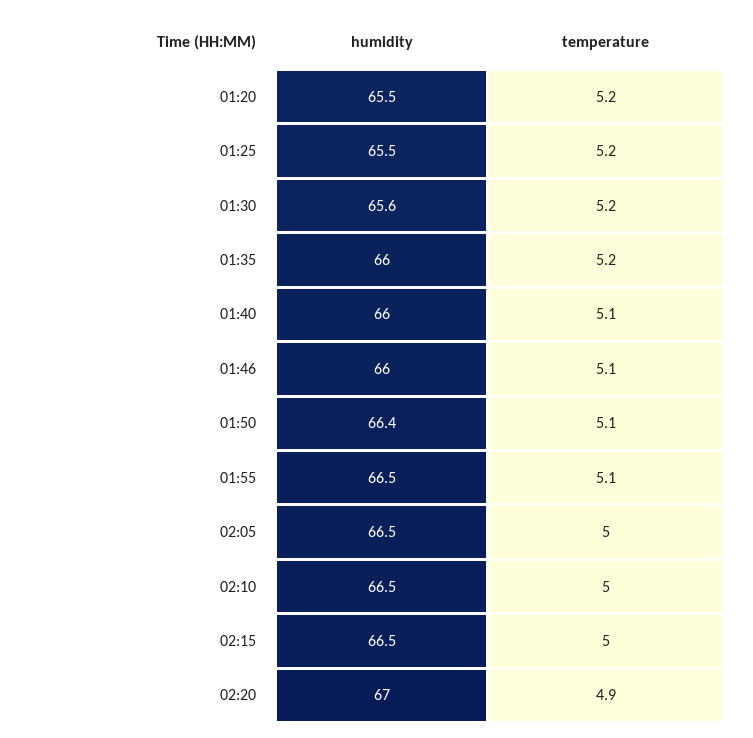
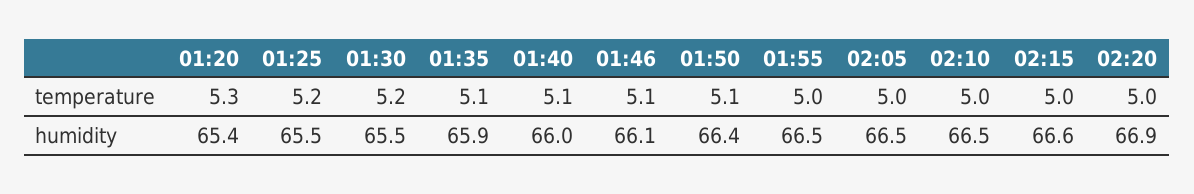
  {
    "humidity": {
-     "01:20": 65.5,
+     "01:20": 65.4,
      "01:25": 65.5,
-     "01:30": 65.6,
+     "01:30": 65.5,
-     "01:35": 66,
+     "01:35": 65.9,
      "01:40": 66,
-     "01:46": 66,
+     "01:46": 66.1,
      "01:50": 66.4,
      "01:55": 66.5,
      "02:05": 66.5,
      "02:10": 66.5,
-     "02:15": 66.5,
+     "02:15": 66.6,
-     "02:20": 67
+     "02:20": 66.9
    },
    "temperature": {
-     "01:20": 5.2,
+     "01:20": 5.3,
      "01:25": 5.2,
      "01:30": 5.2,
-     "01:35": 5.2,
+     "01:35": 5.1,
      "01:40": 5.1,
      "01:46": 5.1,
      "01:50": 5.1,
-     "01:55": 5.1,
+     "01:55": 5,
      "02:05": 5,
      "02:10": 5,
      "02:15": 5,
-     "02:20": 4.9
+     "02:20": 5
    }
  }

